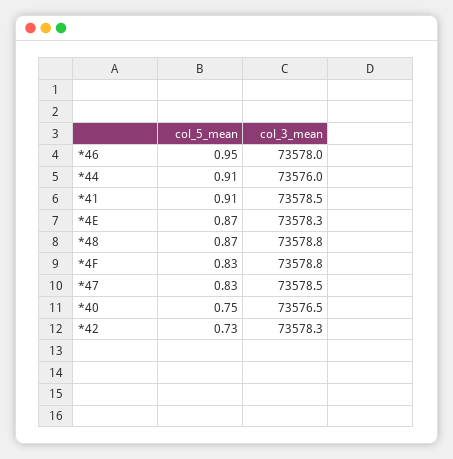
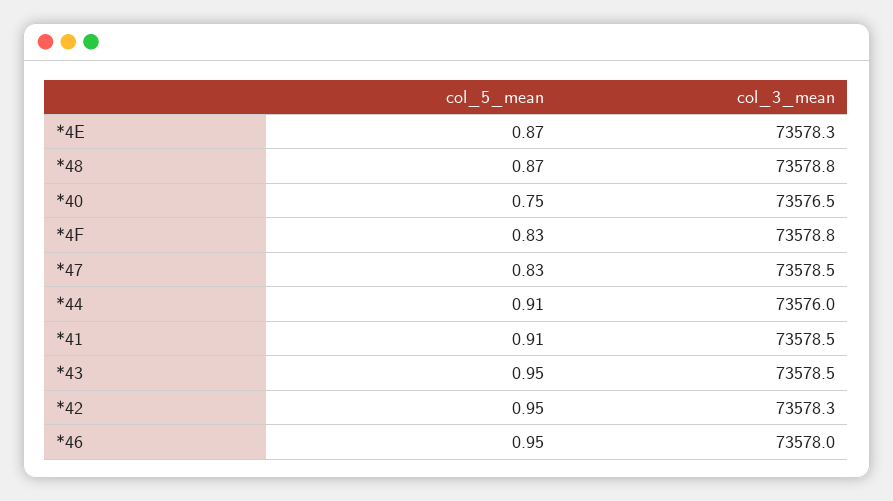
  {
    "col_5_mean": {
      "*46": 0.95,
      "*44": 0.91,
      "*41": 0.91,
      "*4E": 0.87,
      "*48": 0.87,
      "*4F": 0.83,
      "*47": 0.83,
      "*40": 0.75,
-     "*42": 0.73
+     "*42": 0.95,
+     "*43": 0.95
    },
    "col_3_mean": {
      "*46": 73578,
      "*44": 73576,
      "*41": 73578.5,
      "*4E": 73578.3,
      "*48": 73578.8,
      "*4F": 73578.8,
      "*47": 73578.5,
      "*40": 73576.5,
-     "*42": 73578.3
+     "*42": 73578.3,
+     "*43": 73578.5
    }
  }

